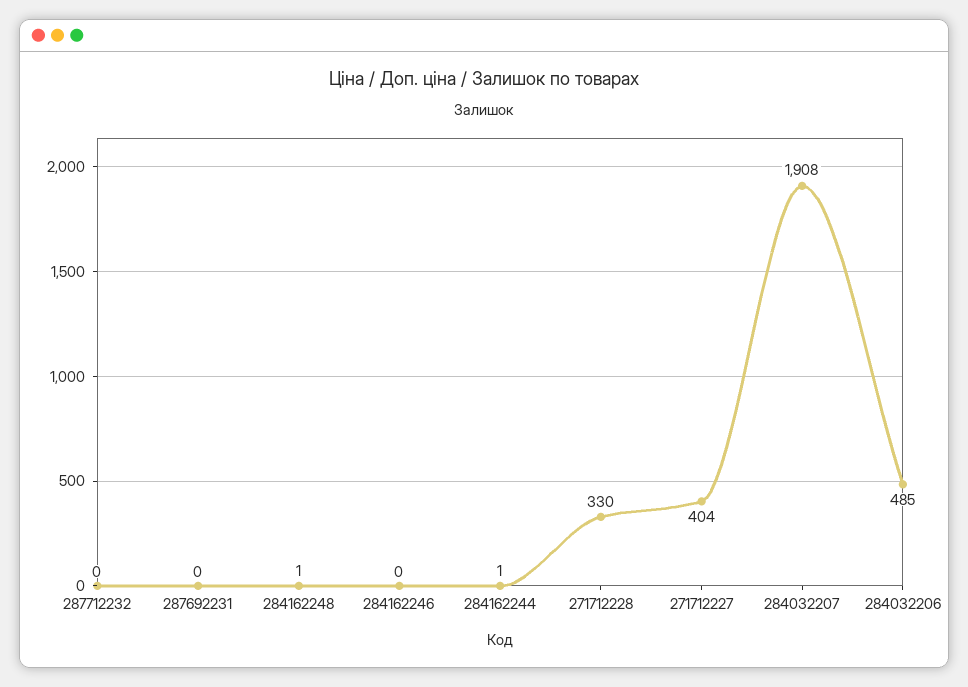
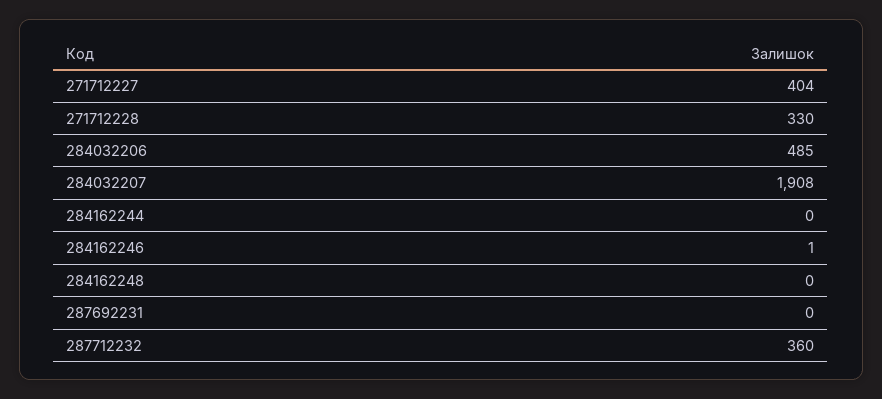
  {
-   "287712232": 0,
+   "287712232": 360,
    "287692231": 0,
-   "284162248": 1,
+   "284162248": 0,
-   "284162246": 0,
+   "284162246": 1,
-   "284162244": 1,
+   "284162244": 0,
    "271712228": 330,
    "271712227": 404,
    "284032207": 1908,
    "284032206": 485
  }

